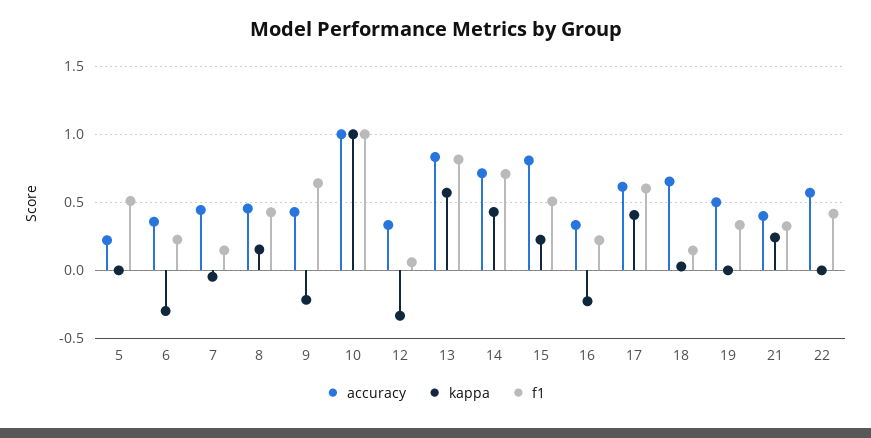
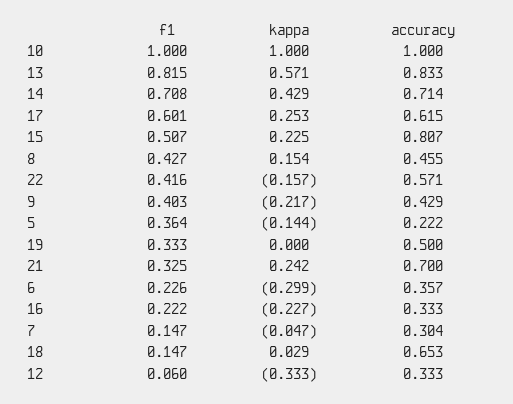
  {
    "accuracy": {
      "5": 0.222,
      "6": 0.357,
-     "7": 0.45,
+     "7": 0.304,
      "8": 0.455,
      "9": 0.429,
      "10": 1,
      "12": 0.333,
      "13": 0.833,
      "14": 0.714,
      "15": 0.807,
      "16": 0.333,
      "17": 0.615,
      "18": 0.653,
      "19": 0.5,
-     "21": 0.4,
+     "21": 0.7,
      "22": 0.571
    },
    "kappa": {
-     "5": 0,
+     "5": -0.144,
      "6": -0.299,
      "7": -0.047,
      "8": 0.154,
      "9": -0.217,
      "10": 1,
      "12": -0.333,
      "13": 0.571,
      "14": 0.429,
      "15": 0.225,
      "16": -0.227,
-     "17": 0.4,
+     "17": 0.253,
      "18": 0.029,
      "19": 0,
      "21": 0.242,
-     "22": 0
+     "22": -0.157
    },
    "f1": {
-     "5": 0.5,
+     "5": 0.364,
      "6": 0.226,
      "7": 0.147,
      "8": 0.427,
-     "9": 0.65,
+     "9": 0.403,
      "10": 1,
      "12": 0.06,
      "13": 0.815,
      "14": 0.708,
      "15": 0.507,
      "16": 0.222,
      "17": 0.601,
      "18": 0.147,
      "19": 0.333,
      "21": 0.325,
      "22": 0.416
    }
  }

